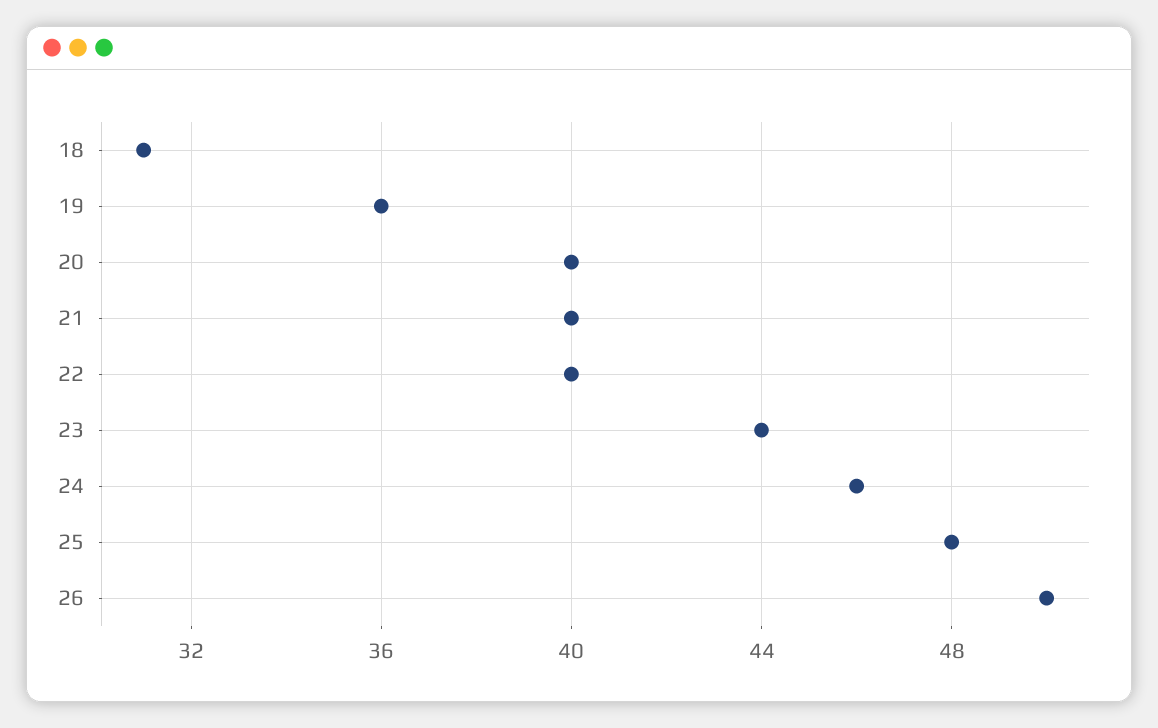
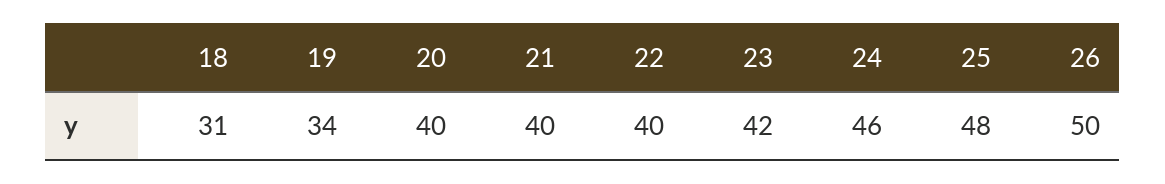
  {
    "18": 31,
-   "19": 36,
+   "19": 34,
    "20": 40,
    "21": 40,
    "22": 40,
-   "23": 44,
+   "23": 42,
    "24": 46,
    "25": 48,
    "26": 50
  }

